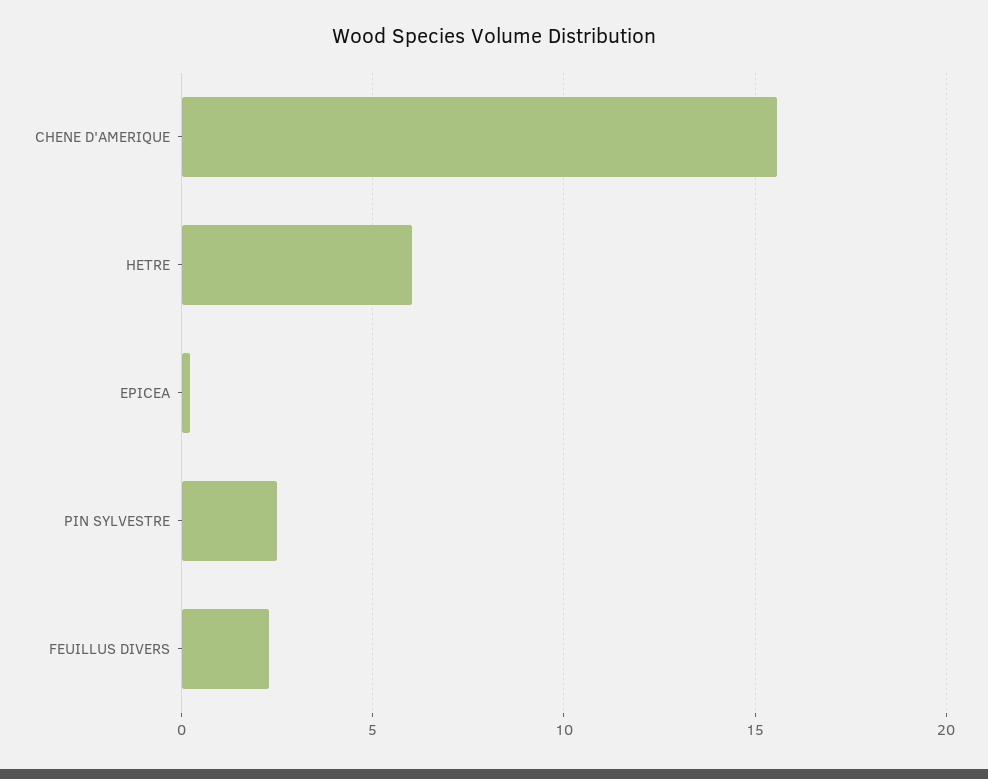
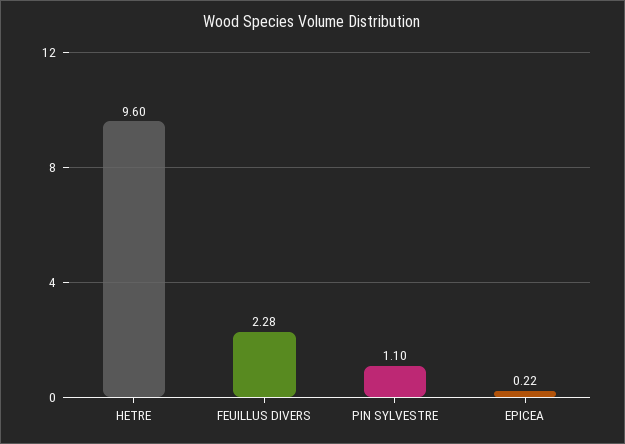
  {
-   "CHENE D'AMERIQUE": 15.5,
-   "HETRE": 6,
+   "HETRE": 9.6,
    "EPICEA": 0.22,
-   "PIN SYLVESTRE": 2.5,
+   "PIN SYLVESTRE": 1.1,
    "FEUILLUS DIVERS": 2.28
  }

